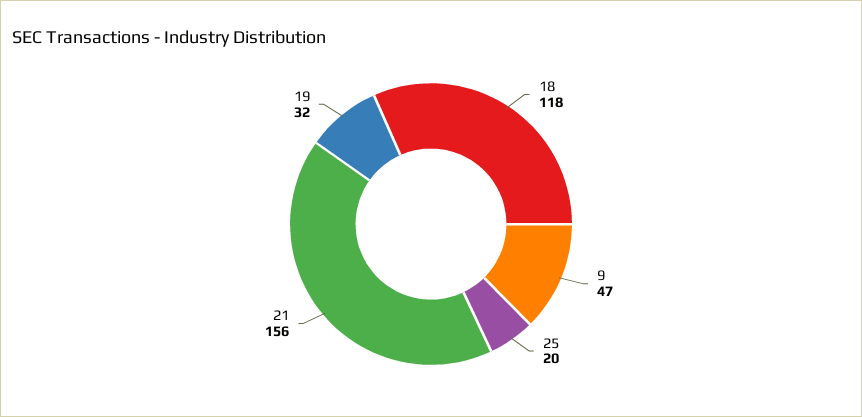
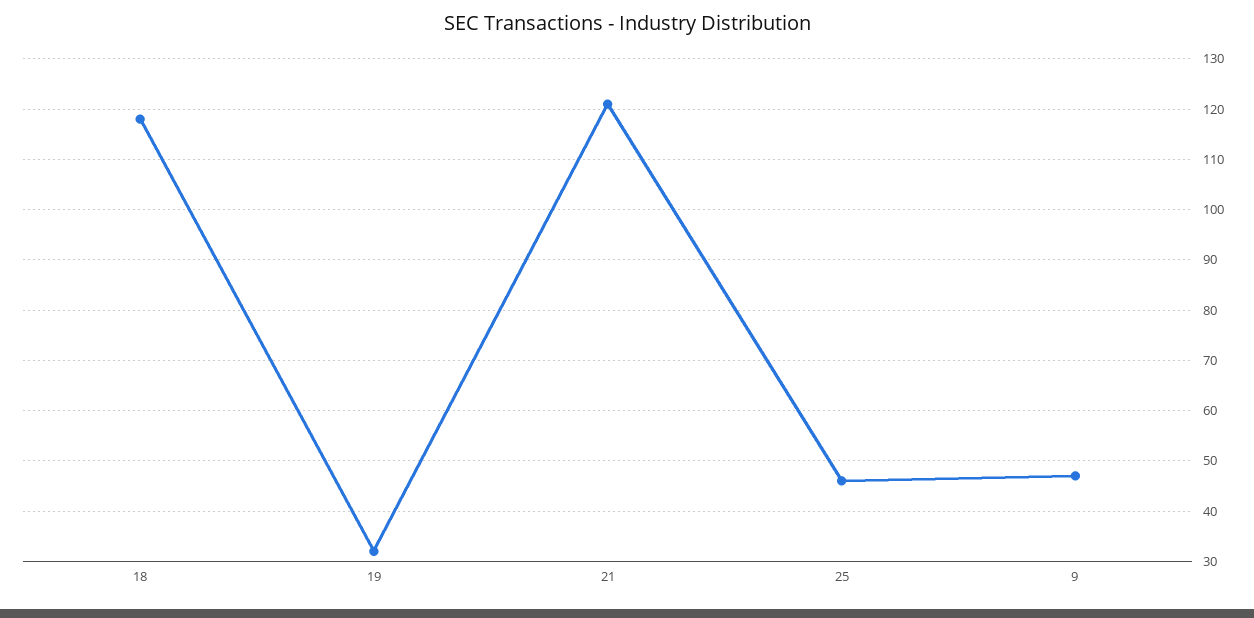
  {
    "18": 118,
    "9": 47,
-   "25": 20,
+   "25": 45,
-   "21": 156,
+   "21": 120,
    "19": 32
  }

